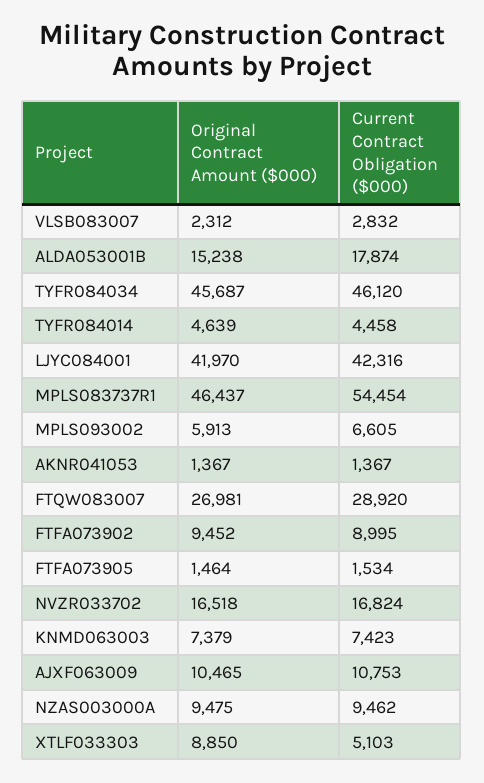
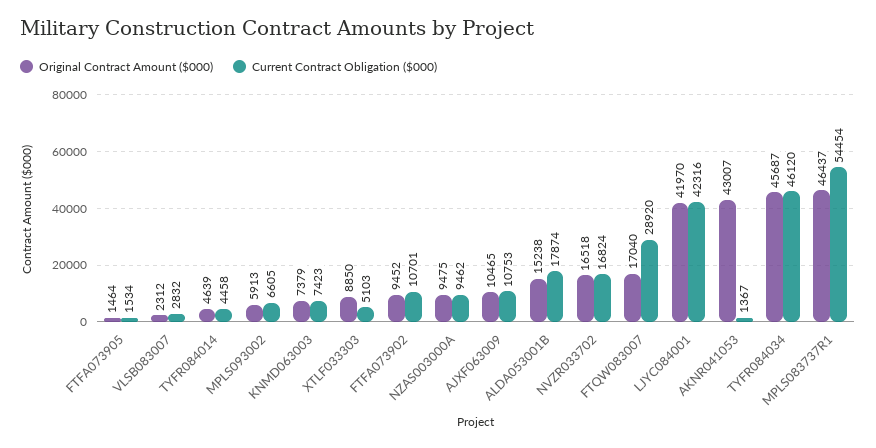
  {
    "Original Contract Amount ($000)": {
      "VLSB083007": 2312,
      "ALDA053001B": 15238,
      "TYFR084034": 45687,
      "TYFR084014": 4639,
      "LJYC084001": 41970,
      "MPLS083737R1": 46437,
      "MPLS093002": 5913,
-     "AKNR041053": 1367,
+     "AKNR041053": 43007,
-     "FTQW083007": 26981,
+     "FTQW083007": 17040,
      "FTFA073902": 9452,
      "FTFA073905": 1464,
      "NVZR033702": 16518,
      "KNMD063003": 7379,
      "AJXF063009": 10465,
      "NZAS003000A": 9475,
      "XTLF033303": 8850
    },
    "Current Contract Obligation ($000)": {
      "VLSB083007": 2832,
      "ALDA053001B": 17874,
      "TYFR084034": 46120,
      "TYFR084014": 4458,
      "LJYC084001": 42316,
      "MPLS083737R1": 54454,
      "MPLS093002": 6605,
      "AKNR041053": 1367,
      "FTQW083007": 28920,
-     "FTFA073902": 8995,
+     "FTFA073902": 10701,
      "FTFA073905": 1534,
      "NVZR033702": 16824,
      "KNMD063003": 7423,
      "AJXF063009": 10753,
      "NZAS003000A": 9462,
      "XTLF033303": 5103
    }
  }

